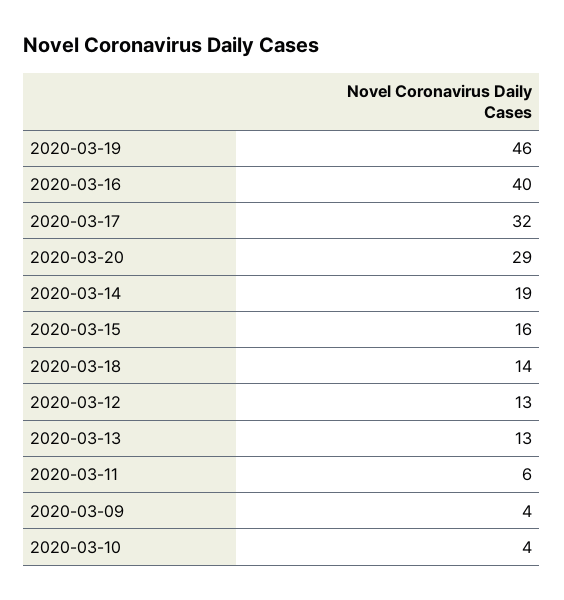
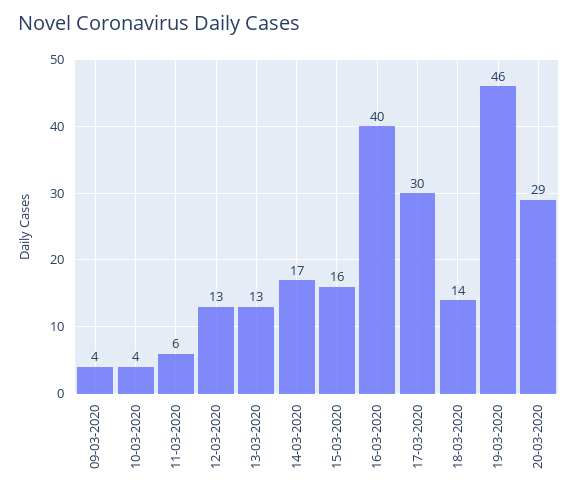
  {
    "2020-03-19": 46,
    "2020-03-16": 40,
-   "2020-03-17": 32,
+   "2020-03-17": 30,
    "2020-03-20": 29,
-   "2020-03-14": 19,
+   "2020-03-14": 17,
    "2020-03-15": 16,
    "2020-03-18": 14,
    "2020-03-12": 13,
    "2020-03-13": 13,
    "2020-03-11": 6,
    "2020-03-09": 4,
    "2020-03-10": 4
  }

